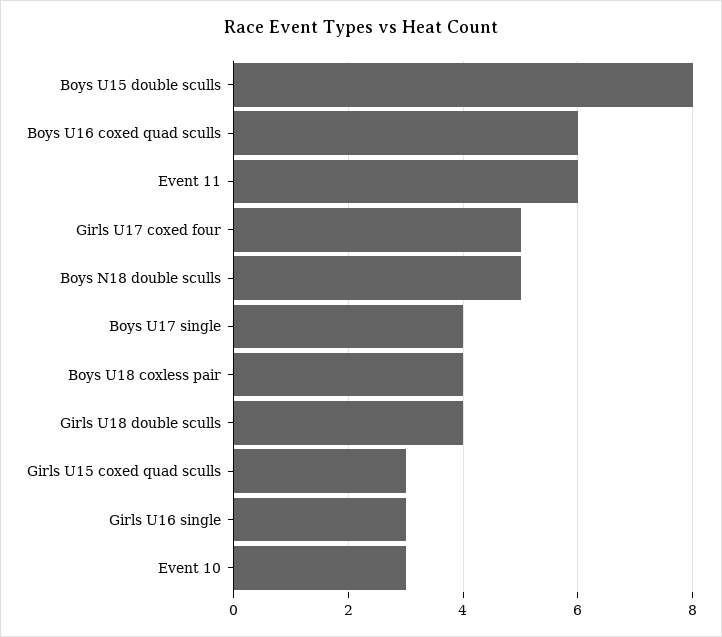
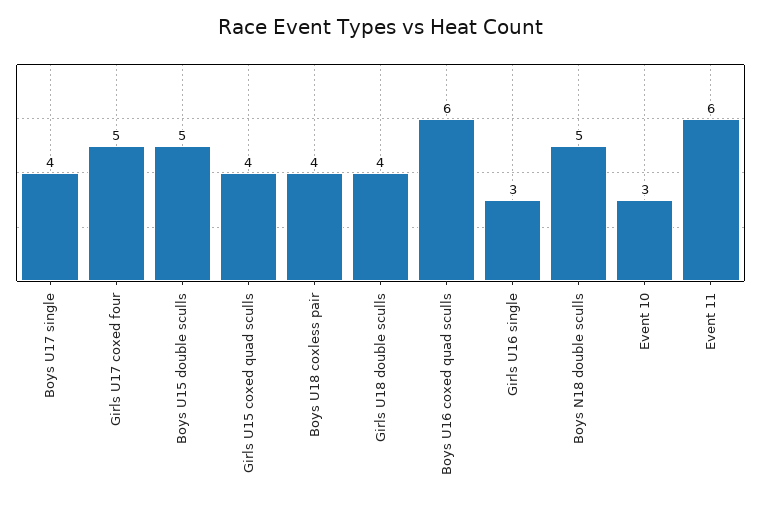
  {
-   "Boys U15 double sculls": 8,
+   "Boys U15 double sculls": 5,
    "Boys U16 coxed quad sculls": 6,
    "Event 11": 6,
    "Girls U17 coxed four": 5,
    "Boys N18 double sculls": 5,
    "Boys U17 single": 4,
    "Boys U18 coxless pair": 4,
    "Girls U18 double sculls": 4,
-   "Girls U15 coxed quad sculls": 3,
+   "Girls U15 coxed quad sculls": 4,
    "Girls U16 single": 3,
    "Event 10": 3
  }

